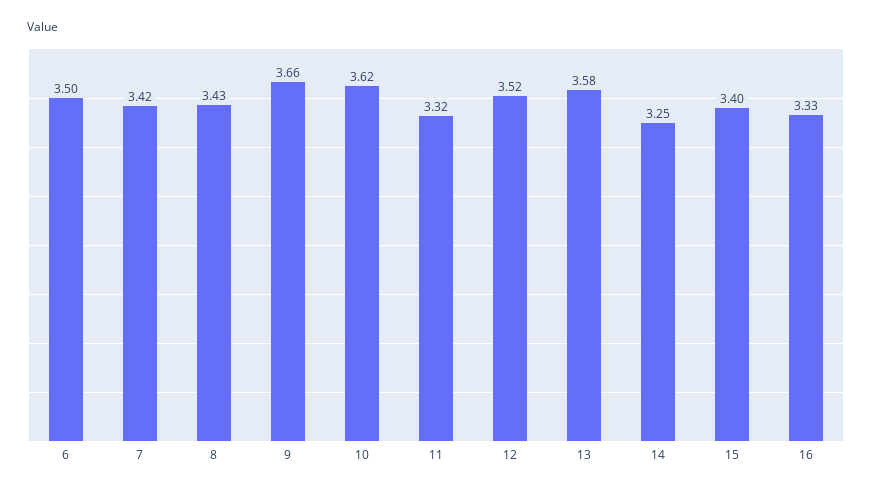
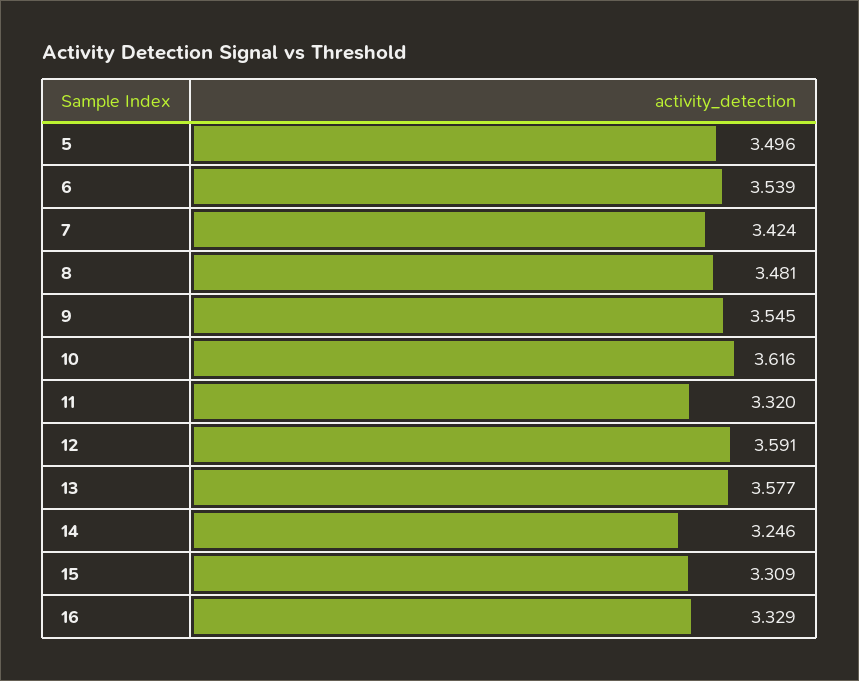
  {
-   "6": 3.5,
+   "6": 3.539,
    "7": 3.424,
-   "8": 3.43,
+   "8": 3.481,
-   "9": 3.66,
+   "9": 3.545,
    "10": 3.616,
    "11": 3.32,
-   "12": 3.52,
+   "12": 3.591,
    "13": 3.577,
    "14": 3.246,
-   "15": 3.4,
+   "15": 3.309,
-   "16": 3.329
+   "16": 3.329,
+   "5": 3.496
  }

